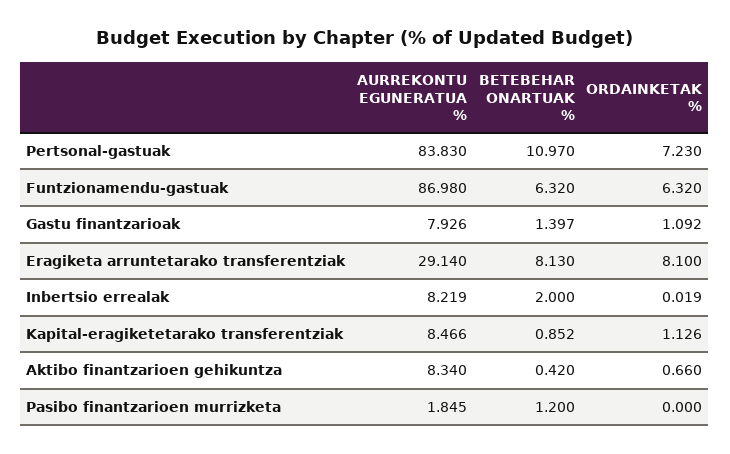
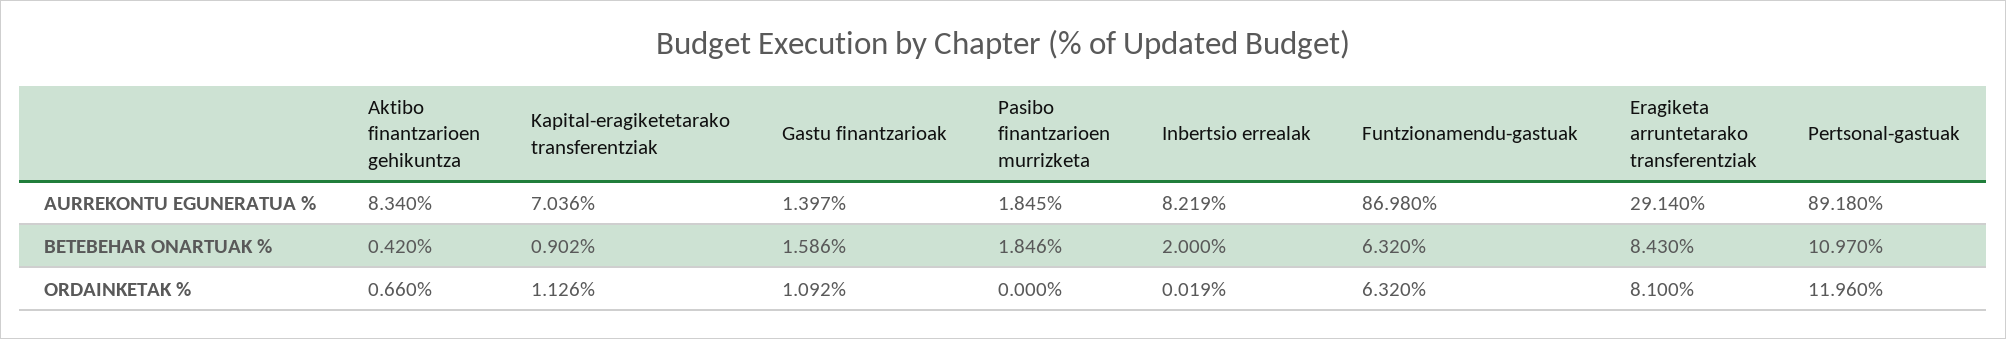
  {
    "AURREKONTU EGUNERATUA %": {
-     "Pertsonal-gastuak": 83.83,
+     "Pertsonal-gastuak": 89.18,
      "Funtzionamendu-gastuak": 86.98,
-     "Gastu finantzarioak": 7.926,
+     "Gastu finantzarioak": 1.397,
      "Eragiketa arruntetarako transferentziak": 29.14,
      "Inbertsio errealak": 8.219,
-     "Kapital-eragiketetarako transferentziak": 8.466,
+     "Kapital-eragiketetarako transferentziak": 7.036,
      "Aktibo finantzarioen gehikuntza": 8.34,
      "Pasibo finantzarioen murrizketa": 1.845
    },
    "BETEBEHAR ONARTUAK %": {
      "Pertsonal-gastuak": 10.97,
      "Funtzionamendu-gastuak": 6.32,
-     "Gastu finantzarioak": 1.397,
+     "Gastu finantzarioak": 1.586,
-     "Eragiketa arruntetarako transferentziak": 8.13,
+     "Eragiketa arruntetarako transferentziak": 8.43,
      "Inbertsio errealak": 2,
-     "Kapital-eragiketetarako transferentziak": 0.852,
+     "Kapital-eragiketetarako transferentziak": 0.902,
      "Aktibo finantzarioen gehikuntza": 0.42,
-     "Pasibo finantzarioen murrizketa": 1.2
+     "Pasibo finantzarioen murrizketa": 1.846
    },
    "ORDAINKETAK %": {
-     "Pertsonal-gastuak": 7.23,
+     "Pertsonal-gastuak": 11.96,
      "Funtzionamendu-gastuak": 6.32,
      "Gastu finantzarioak": 1.092,
      "Eragiketa arruntetarako transferentziak": 8.1,
      "Inbertsio errealak": 0.019,
      "Kapital-eragiketetarako transferentziak": 1.126,
      "Aktibo finantzarioen gehikuntza": 0.66,
      "Pasibo finantzarioen murrizketa": 0
    }
  }

